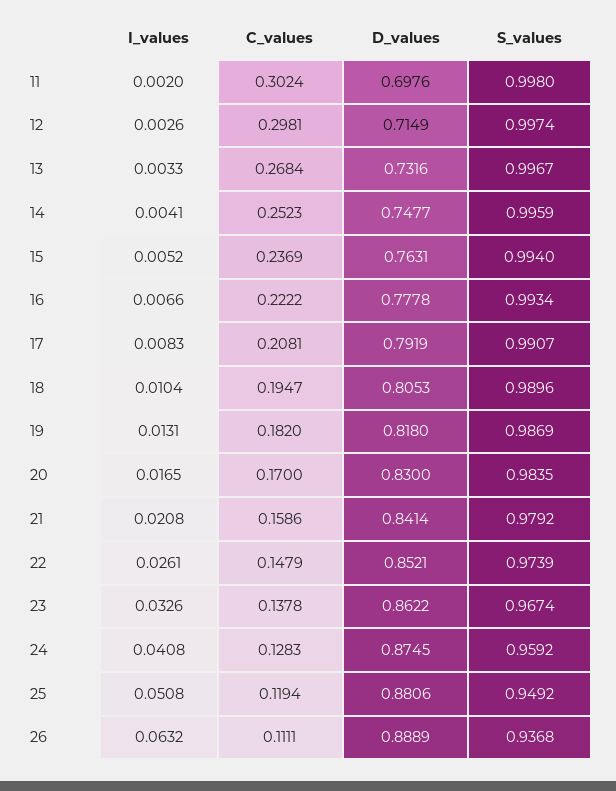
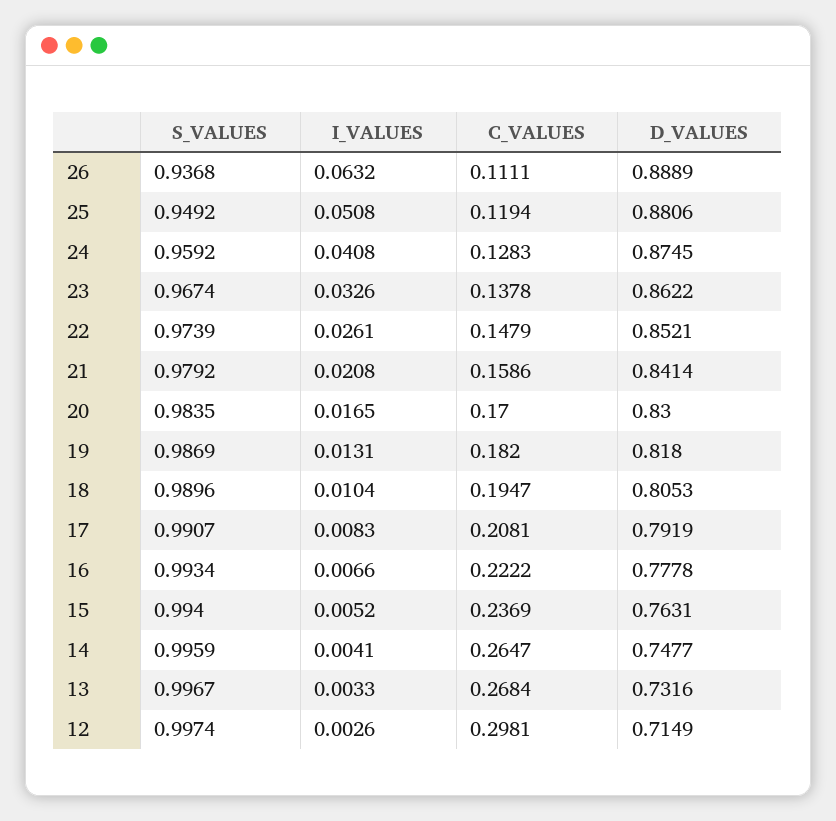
  {
    "I_values": {
-     "11": 0.002,
      "12": 0.0026,
      "13": 0.0033,
      "14": 0.0041,
      "15": 0.0052,
      "16": 0.0066,
      "17": 0.0083,
      "18": 0.0104,
      "19": 0.0131,
      "20": 0.0165,
      "21": 0.0208,
      "22": 0.0261,
      "23": 0.0326,
      "24": 0.0408,
      "25": 0.0508,
      "26": 0.0632
    },
    "C_values": {
-     "11": 0.3024,
      "12": 0.2981,
      "13": 0.2684,
-     "14": 0.2523,
+     "14": 0.2647,
      "15": 0.2369,
      "16": 0.2222,
      "17": 0.2081,
      "18": 0.1947,
      "19": 0.182,
      "20": 0.17,
      "21": 0.1586,
      "22": 0.1479,
      "23": 0.1378,
      "24": 0.1283,
      "25": 0.1194,
      "26": 0.1111
    },
    "D_values": {
-     "11": 0.6976,
      "12": 0.7149,
      "13": 0.7316,
      "14": 0.7477,
      "15": 0.7631,
      "16": 0.7778,
      "17": 0.7919,
      "18": 0.8053,
      "19": 0.818,
      "20": 0.83,
      "21": 0.8414,
      "22": 0.8521,
      "23": 0.8622,
      "24": 0.8745,
      "25": 0.8806,
      "26": 0.8889
    },
    "S_values": {
-     "11": 0.998,
      "12": 0.9974,
      "13": 0.9967,
      "14": 0.9959,
      "15": 0.994,
      "16": 0.9934,
      "17": 0.9907,
      "18": 0.9896,
      "19": 0.9869,
      "20": 0.9835,
      "21": 0.9792,
      "22": 0.9739,
      "23": 0.9674,
      "24": 0.9592,
      "25": 0.9492,
      "26": 0.9368
    }
  }

